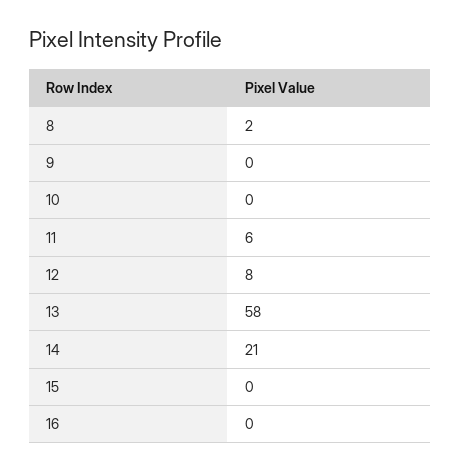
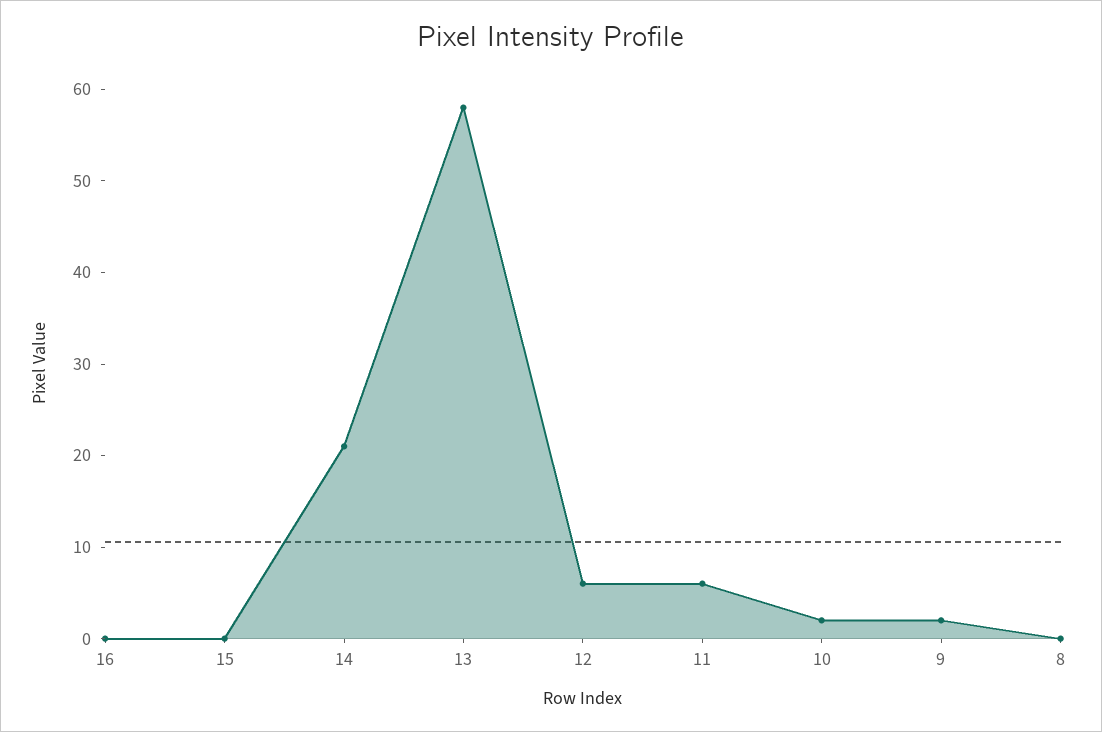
  {
-   "8": 2,
+   "8": 0,
-   "9": 0,
+   "9": 2,
-   "10": 0,
+   "10": 2,
    "11": 6,
-   "12": 8,
+   "12": 6,
    "13": 58,
    "14": 21,
    "15": 0,
    "16": 0
  }

